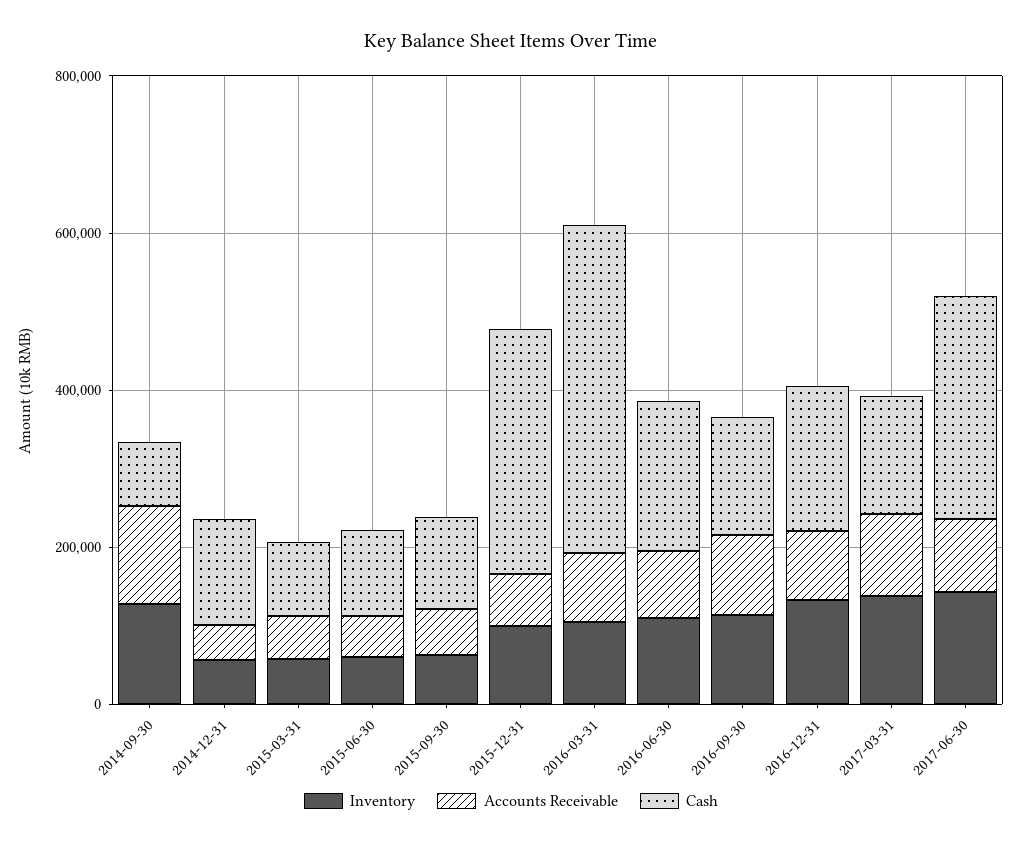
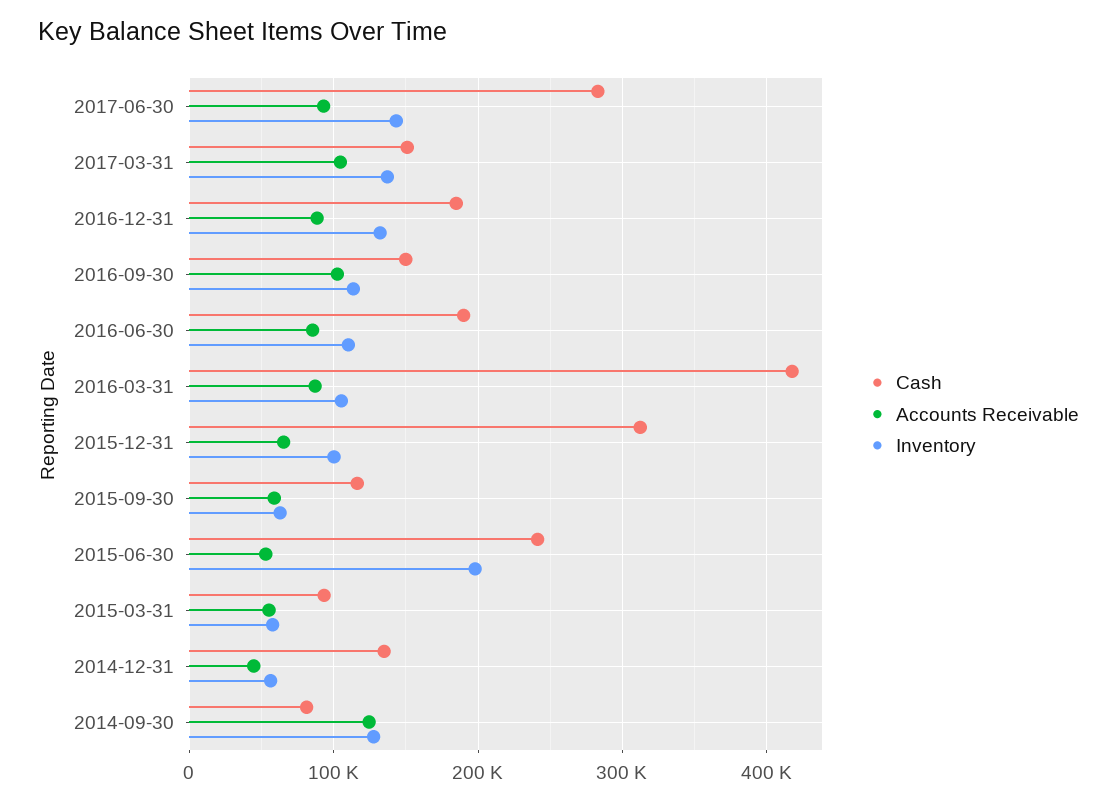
  {
    "Inventory": {
      "2014-09-30": 130000,
      "2014-12-31": 60000,
      "2015-03-31": 60000,
-     "2015-06-30": 50000,
+     "2015-06-30": 200000,
      "2015-09-30": 60000,
      "2015-12-31": 100000,
      "2016-03-31": 110000,
      "2016-06-30": 110000,
      "2016-09-30": 110000,
      "2016-12-31": 130000,
      "2017-03-31": 140000,
      "2017-06-30": 140000
    },
    "Accounts Receivable": {
      "2014-09-30": 120000,
      "2014-12-31": 40000,
      "2015-03-31": 60000,
      "2015-06-30": 50000,
      "2015-09-30": 60000,
      "2015-12-31": 70000,
      "2016-03-31": 90000,
      "2016-06-30": 90000,
      "2016-09-30": 100000,
      "2016-12-31": 90000,
      "2017-03-31": 100000,
      "2017-06-30": 90000
    },
    "Cash": {
      "2014-09-30": 80000,
      "2014-12-31": 130000,
      "2015-03-31": 90000,
-     "2015-06-30": 100000,
+     "2015-06-30": 240000,
      "2015-09-30": 120000,
      "2015-12-31": 310000,
      "2016-03-31": 420000,
      "2016-06-30": 190000,
      "2016-09-30": 150000,
      "2016-12-31": 180000,
      "2017-03-31": 150000,
      "2017-06-30": 280000
    }
  }

